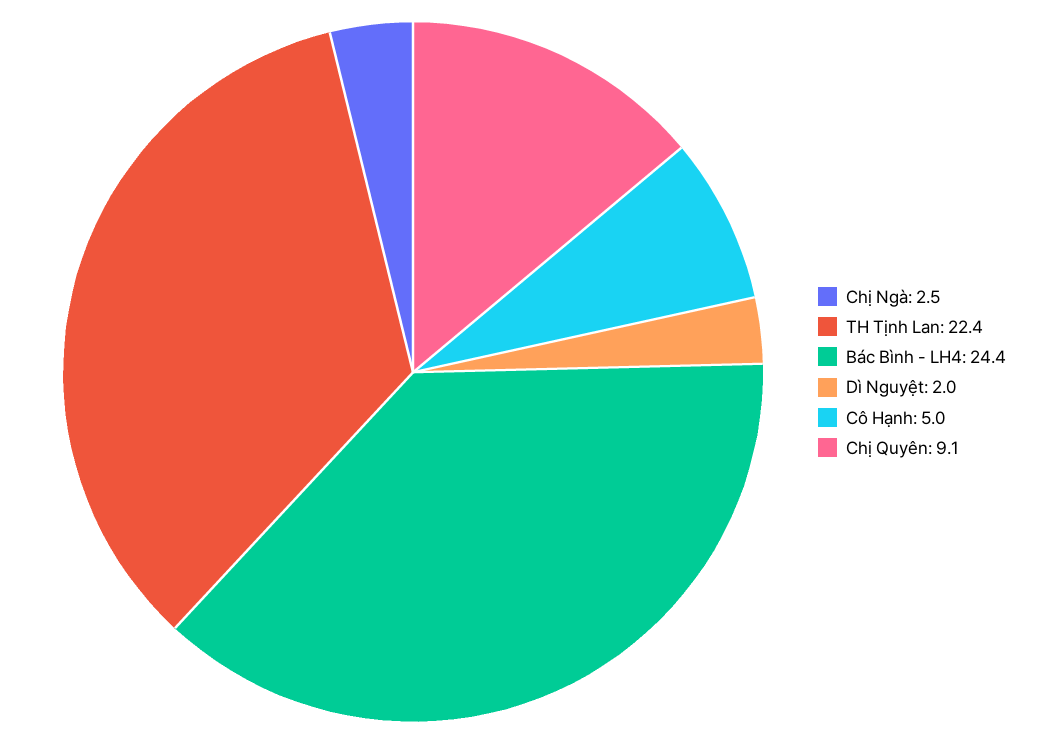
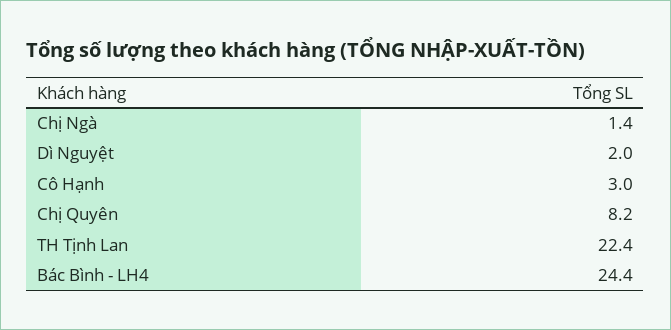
  {
-   "Chị Ngà": 2.5,
+   "Chị Ngà": 1.4,
    "TH Tịnh Lan": 22.4,
    "Bác Bình - LH4": 24.4,
    "Dì Nguyệt": 2,
-   "Cô Hạnh": 5,
+   "Cô Hạnh": 3,
-   "Chị Quyên": 9.1
+   "Chị Quyên": 8.2
  }

